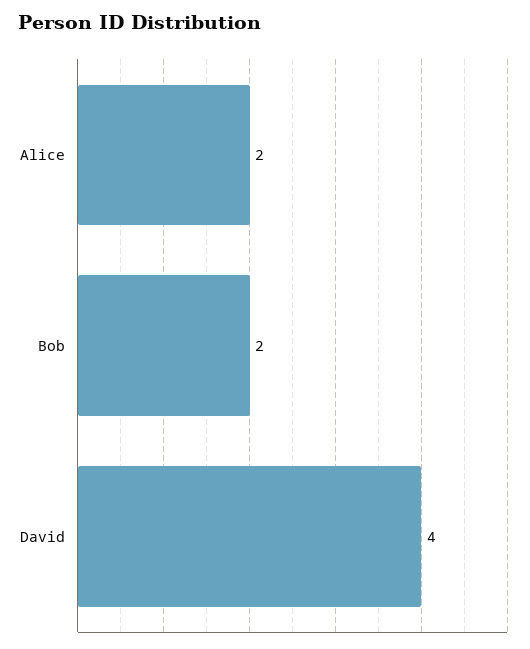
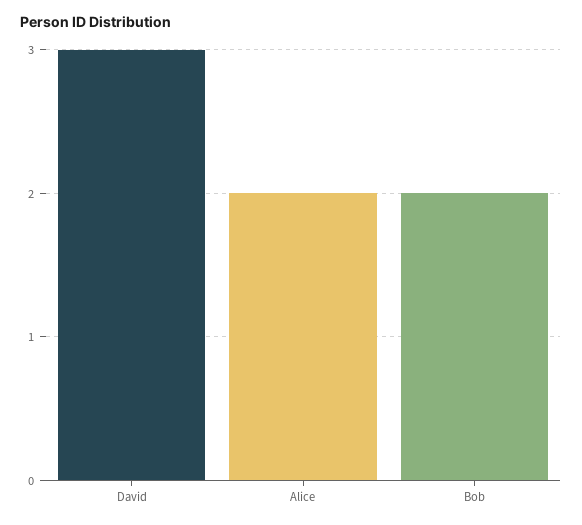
  {
    "Alice": 2,
    "Bob": 2,
-   "David": 4
+   "David": 3
  }

